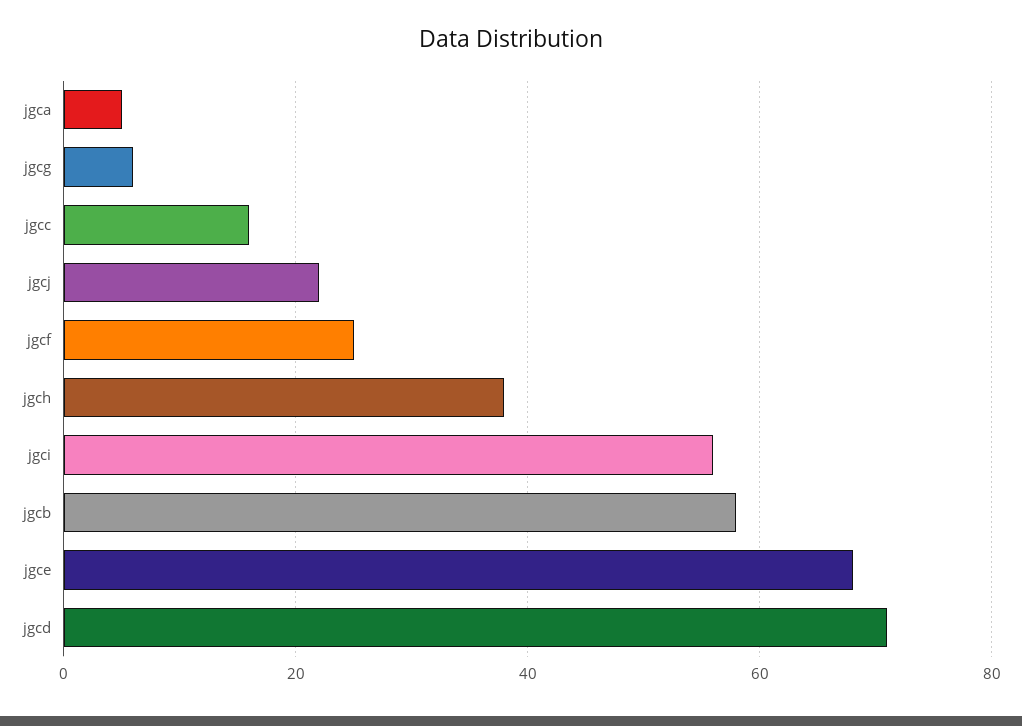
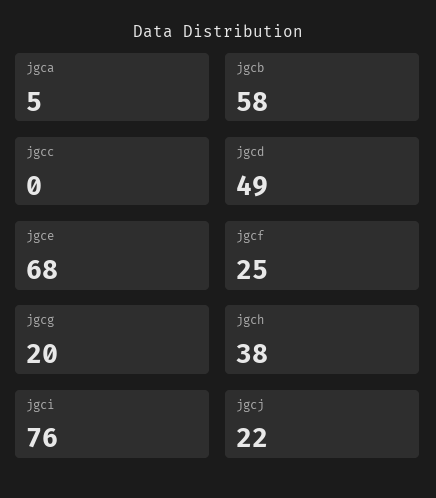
  {
    "jgca": 5,
-   "jgcg": 5,
+   "jgcg": 20,
-   "jgcc": 15,
+   "jgcc": 0,
    "jgcj": 22,
    "jgcf": 25,
    "jgch": 38,
-   "jgci": 55,
+   "jgci": 76,
    "jgcb": 58,
    "jgce": 68,
-   "jgcd": 70
+   "jgcd": 49
  }

